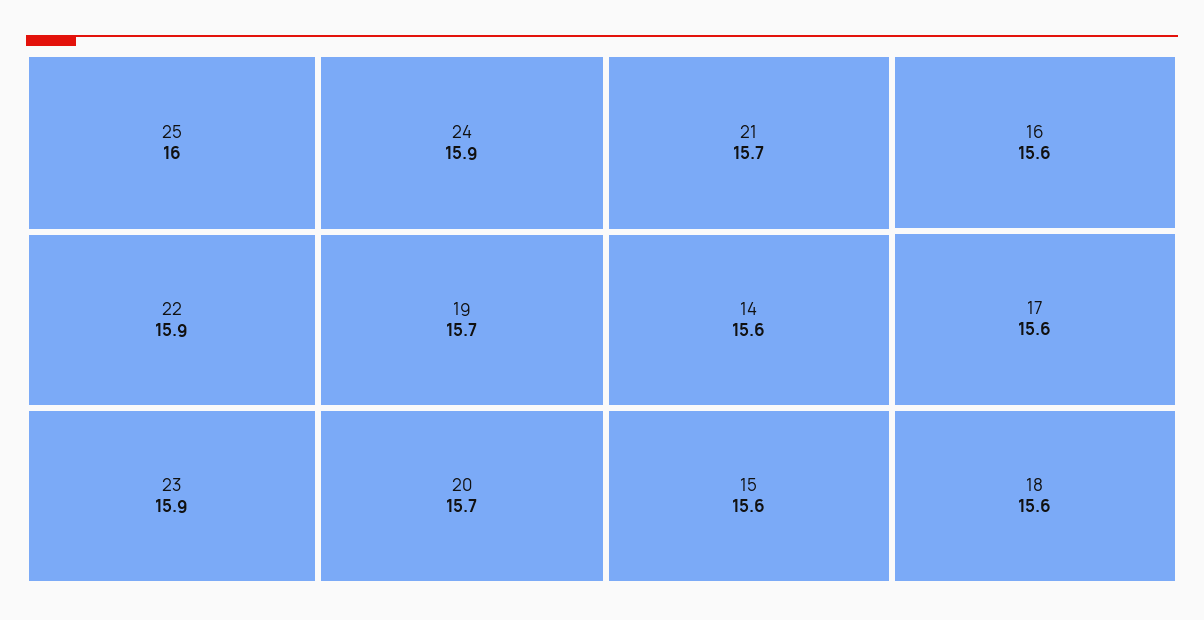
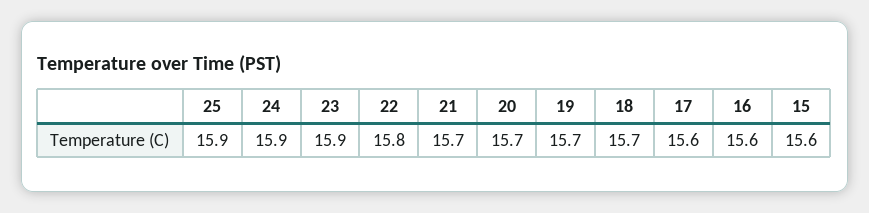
  {
-   "25": 16,
+   "25": 15.9,
-   "22": 15.9,
+   "22": 15.8,
    "23": 15.9,
    "24": 15.9,
    "19": 15.7,
    "20": 15.7,
    "21": 15.7,
-   "14": 15.6,
    "15": 15.6,
    "16": 15.6,
    "17": 15.6,
-   "18": 15.6
+   "18": 15.7
  }

